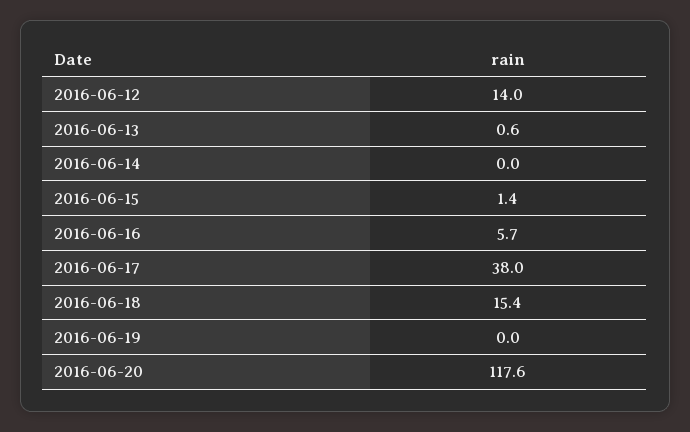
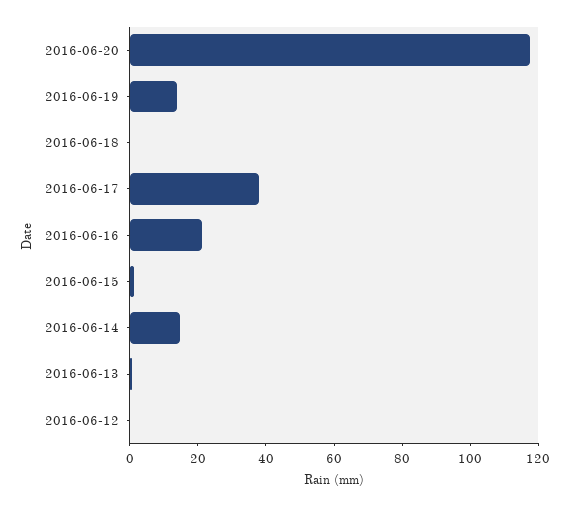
  {
-   "2016-06-12": 14,
+   "2016-06-12": 0,
    "2016-06-13": 0.6,
-   "2016-06-14": 0,
+   "2016-06-14": 15,
    "2016-06-15": 1.4,
-   "2016-06-16": 5.7,
+   "2016-06-16": 20,
    "2016-06-17": 38,
-   "2016-06-18": 15.4,
+   "2016-06-18": 0,
-   "2016-06-19": 0,
+   "2016-06-19": 15,
    "2016-06-20": 117.6
  }

